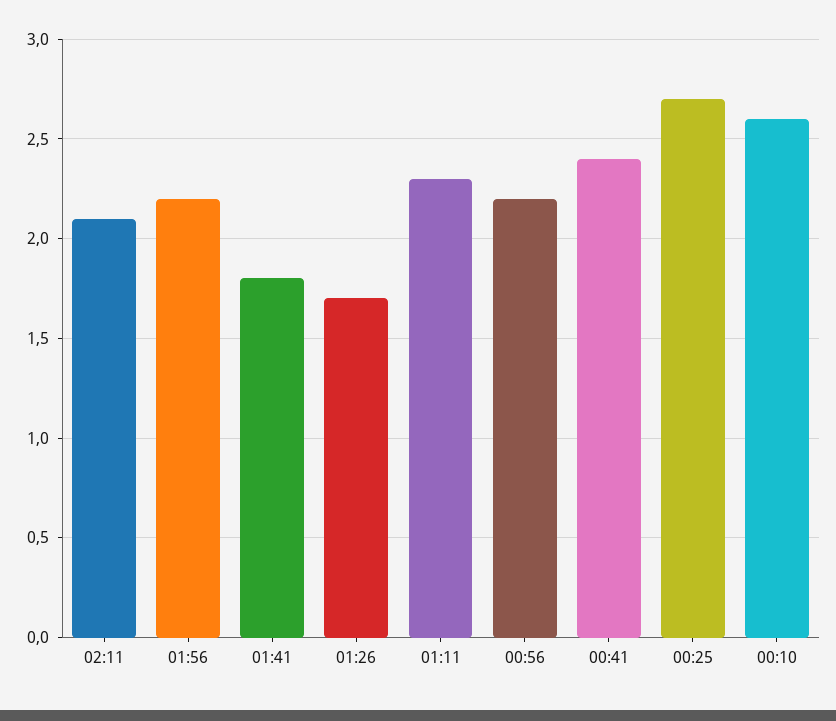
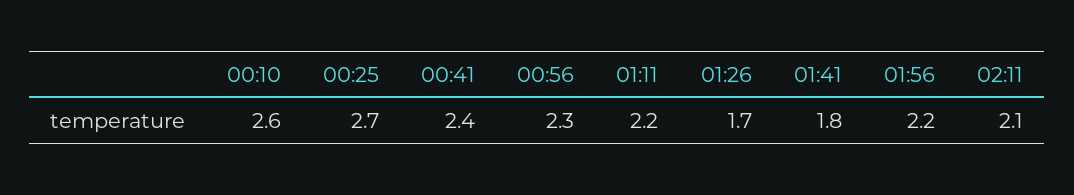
  {
    "02:11": 2.1,
    "01:56": 2.2,
    "01:41": 1.8,
    "01:26": 1.7,
-   "01:11": 2.3,
+   "01:11": 2.2,
-   "00:56": 2.2,
+   "00:56": 2.3,
    "00:41": 2.4,
    "00:25": 2.7,
    "00:10": 2.6
  }

